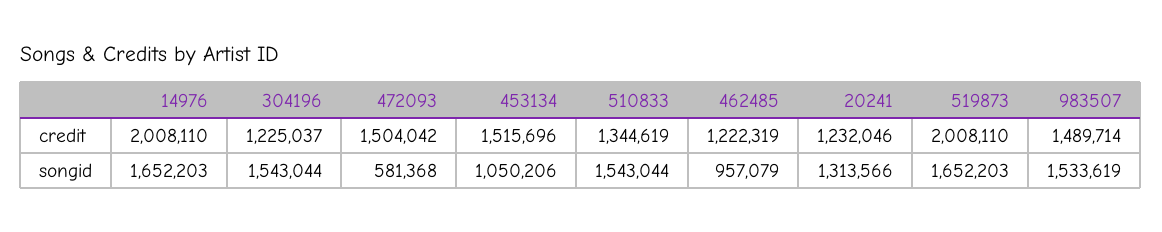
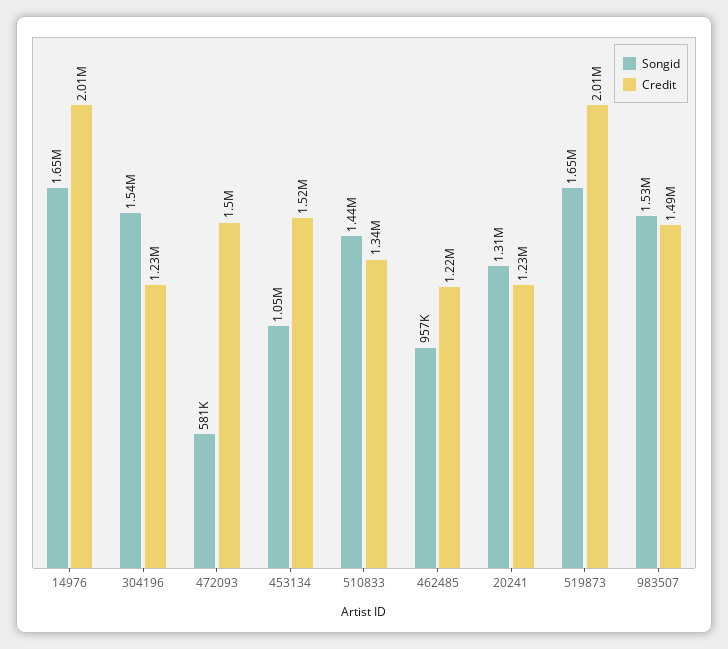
  {
    "credit": {
      "14976": 2008110,
      "304196": 1225037,
      "472093": 1504042,
      "453134": 1515696,
      "510833": 1344619,
      "462485": 1222319,
      "20241": 1232046,
      "519873": 2008110,
      "983507": 1489714
    },
    "songid": {
      "14976": 1652203,
      "304196": 1543044,
      "472093": 581368,
      "453134": 1050206,
-     "510833": 1543044,
+     "510833": 1440000,
      "462485": 957079,
      "20241": 1313566,
      "519873": 1652203,
      "983507": 1533619
    }
  }

